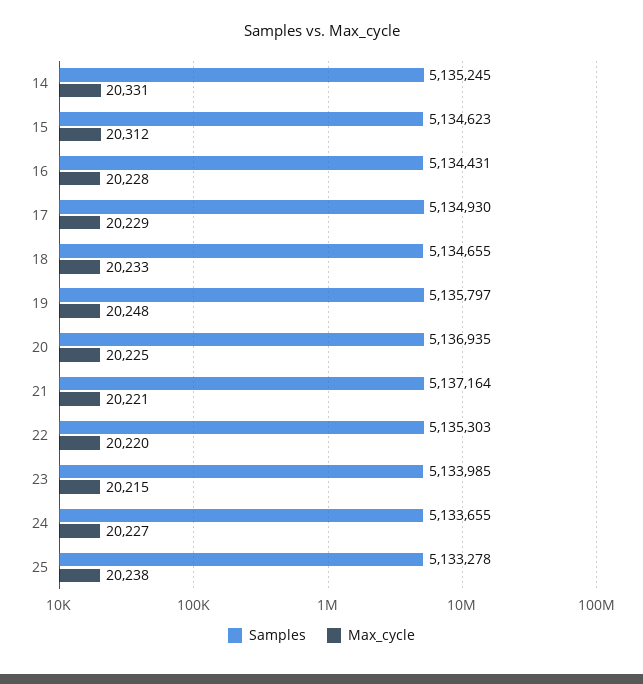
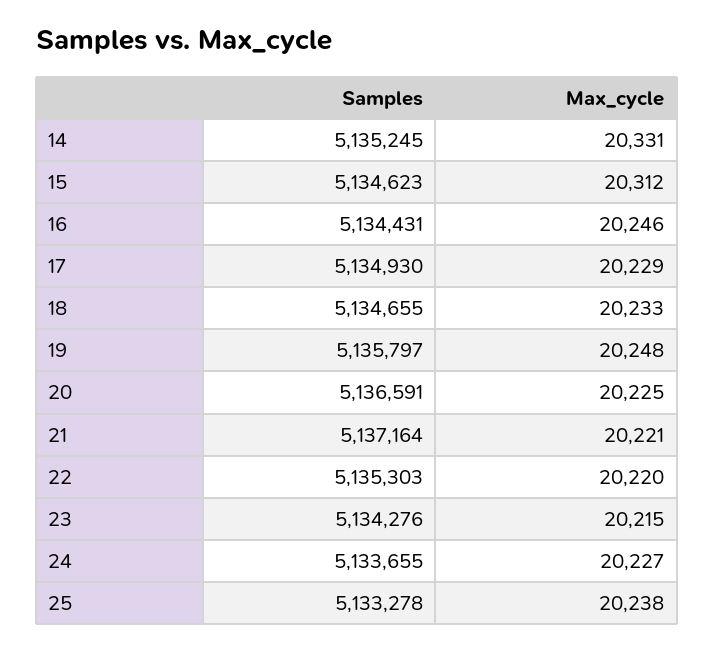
  {
    "Samples": {
      "14": 5135245,
      "15": 5134623,
      "16": 5134431,
      "17": 5134930,
      "18": 5134655,
      "19": 5135797,
-     "20": 5136935,
+     "20": 5136591,
      "21": 5137164,
      "22": 5135303,
-     "23": 5133985,
+     "23": 5134276,
      "24": 5133655,
      "25": 5133278
    },
    "Max_cycle": {
      "14": 20331,
      "15": 20312,
-     "16": 20228,
+     "16": 20246,
      "17": 20229,
      "18": 20233,
      "19": 20248,
      "20": 20225,
      "21": 20221,
      "22": 20220,
      "23": 20215,
      "24": 20227,
      "25": 20238
    }
  }

